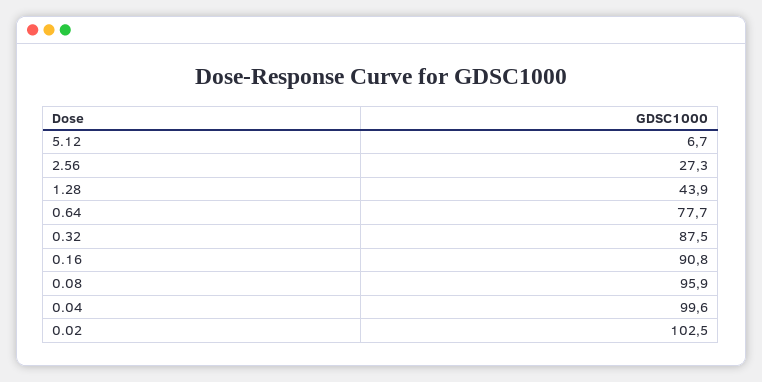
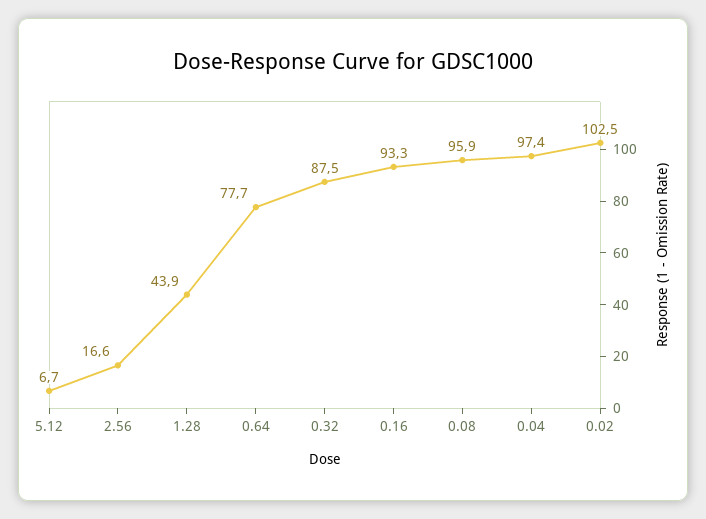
  {
    "5.12": 6.7,
-   "2.56": 27.3,
+   "2.56": 16.6,
    "1.28": 43.9,
    "0.64": 77.7,
    "0.32": 87.5,
-   "0.16": 90.8,
+   "0.16": 93.3,
    "0.08": 95.9,
-   "0.04": 99.6,
+   "0.04": 97.4,
    "0.02": 102.5
  }

